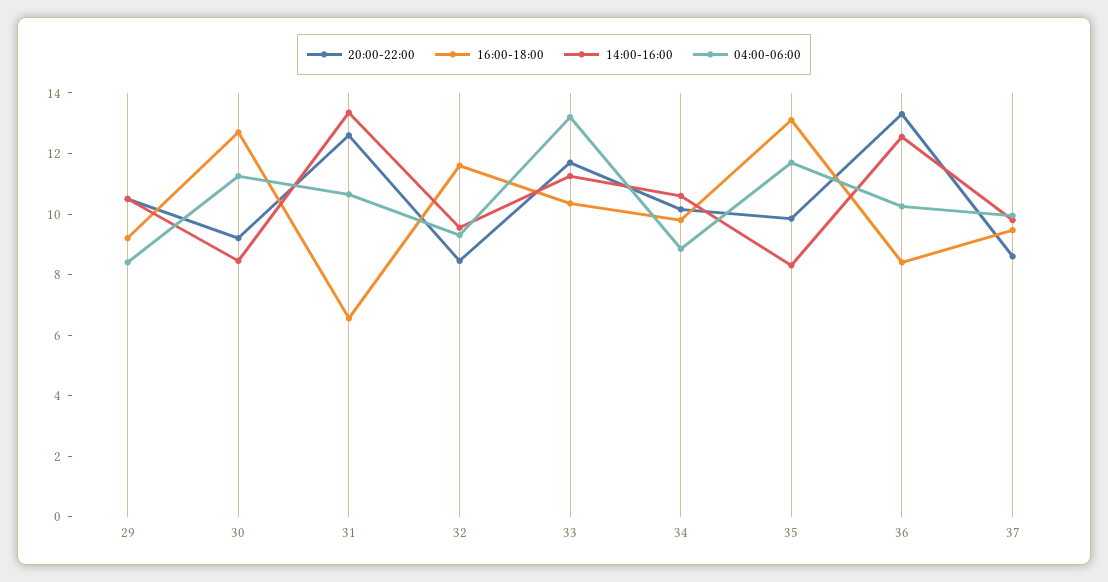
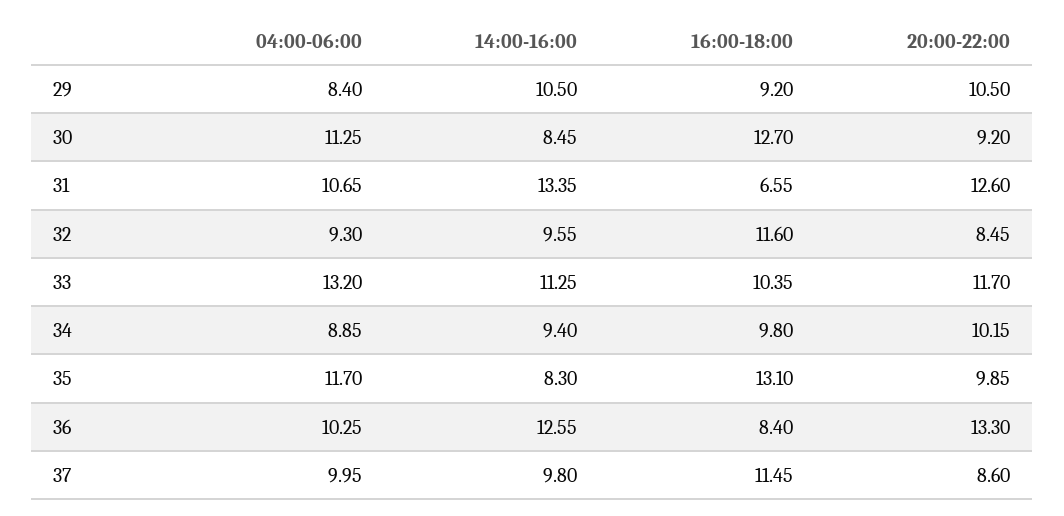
  {
    "20:00-22:00": {
      "29": 10.5,
      "30": 9.2,
      "31": 12.6,
      "32": 8.45,
      "33": 11.7,
      "34": 10.15,
      "35": 9.85,
      "36": 13.3,
      "37": 8.6
    },
    "16:00-18:00": {
      "29": 9.2,
      "30": 12.7,
      "31": 6.55,
      "32": 11.6,
      "33": 10.35,
      "34": 9.8,
      "35": 13.1,
      "36": 8.4,
-     "37": 9.5
+     "37": 11.45
    },
    "14:00-16:00": {
      "29": 10.5,
      "30": 8.45,
      "31": 13.35,
      "32": 9.55,
      "33": 11.25,
-     "34": 10.5,
+     "34": 9.4,
      "35": 8.3,
      "36": 12.55,
      "37": 9.8
    },
    "04:00-06:00": {
      "29": 8.4,
      "30": 11.25,
      "31": 10.65,
      "32": 9.3,
      "33": 13.2,
      "34": 8.85,
      "35": 11.7,
      "36": 10.25,
      "37": 9.95
    }
  }

